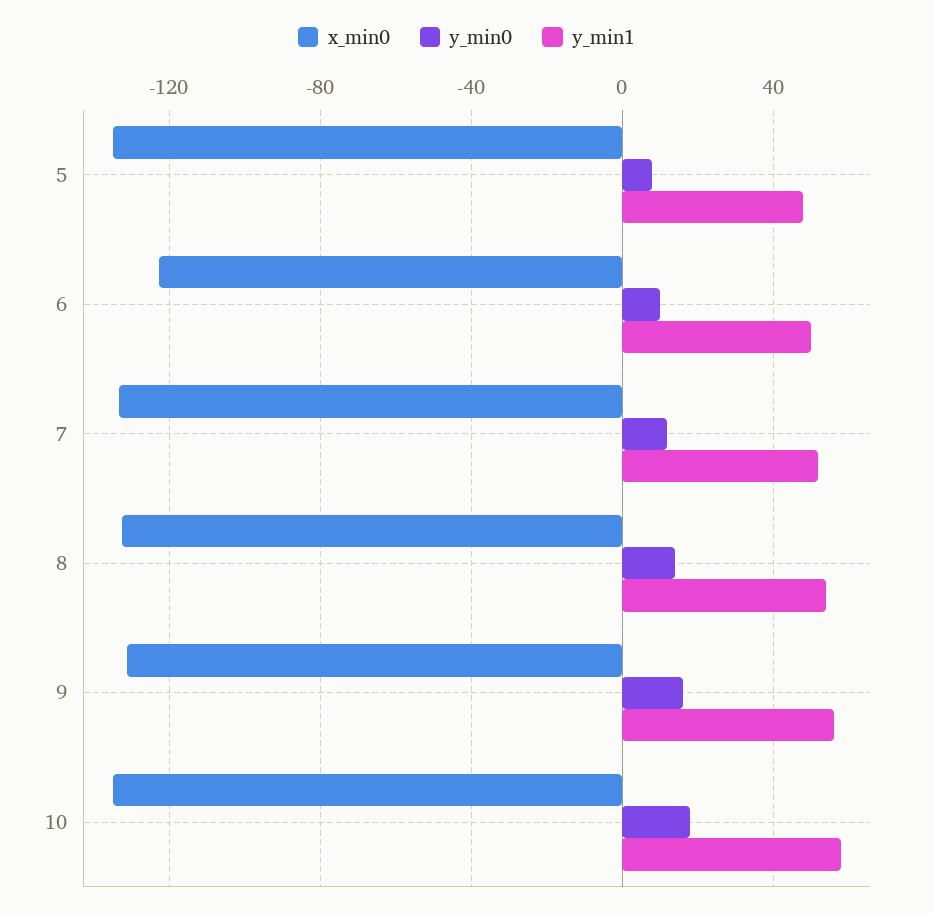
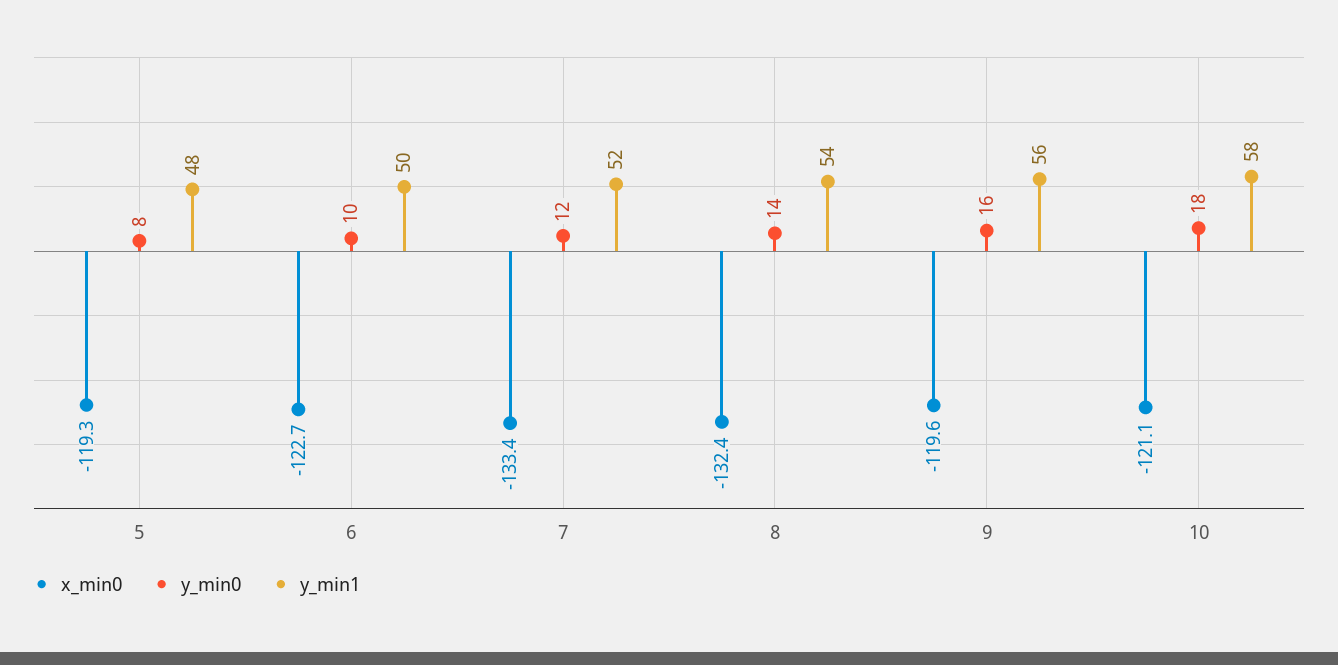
  {
    "x_min0": {
-     "5": -135,
+     "5": -119.3,
      "6": -122.7,
      "7": -133.4,
      "8": -132.4,
-     "9": -130,
+     "9": -119.6,
-     "10": -135
+     "10": -121.1
    },
    "y_min0": {
      "5": 8,
      "6": 10,
      "7": 12,
      "8": 14,
      "9": 16,
      "10": 18
    },
    "y_min1": {
      "5": 48,
      "6": 50,
      "7": 52,
      "8": 54,
      "9": 56,
      "10": 58
    }
  }

